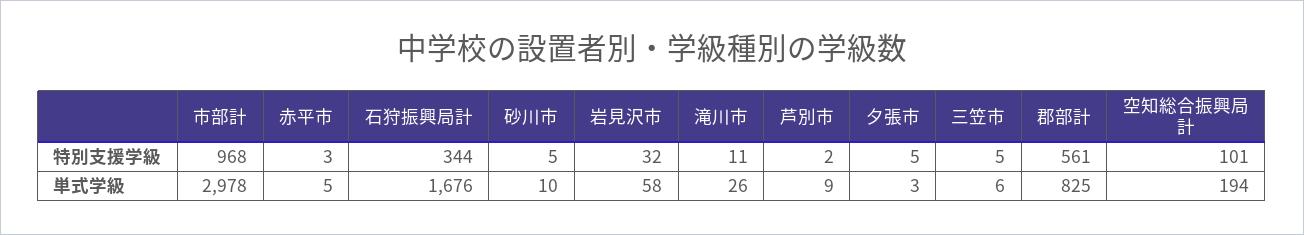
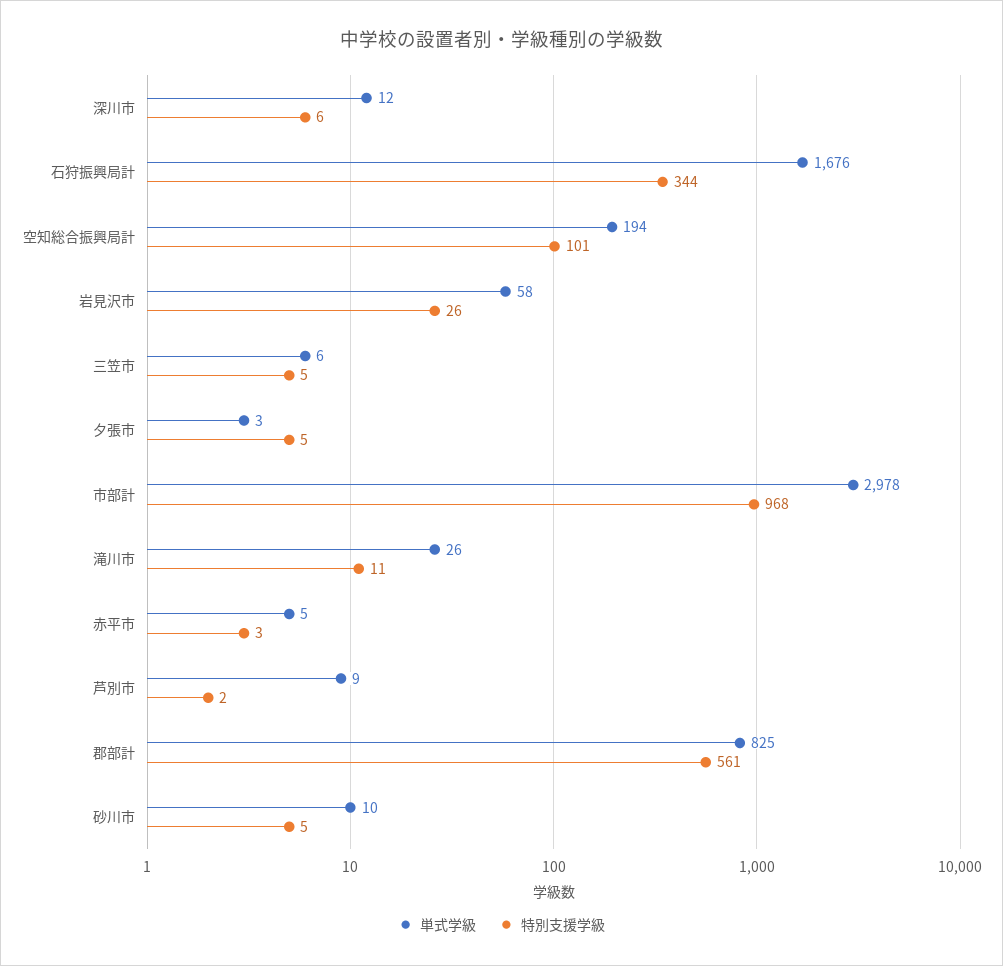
  {
    "特別支援学級": {
      "市部計": 968,
      "赤平市": 3,
      "石狩振興局計": 344,
      "砂川市": 5,
-     "岩見沢市": 32,
+     "岩見沢市": 26,
      "滝川市": 11,
      "芦別市": 2,
      "夕張市": 5,
      "三笠市": 5,
      "郡部計": 561,
-     "空知総合振興局計": 101
+     "空知総合振興局計": 101,
+     "深川市": 6
    },
    "単式学級": {
      "市部計": 2978,
      "赤平市": 5,
      "石狩振興局計": 1676,
      "砂川市": 10,
      "岩見沢市": 58,
      "滝川市": 26,
      "芦別市": 9,
      "夕張市": 3,
      "三笠市": 6,
      "郡部計": 825,
-     "空知総合振興局計": 194
+     "空知総合振興局計": 194,
+     "深川市": 12
    }
  }

